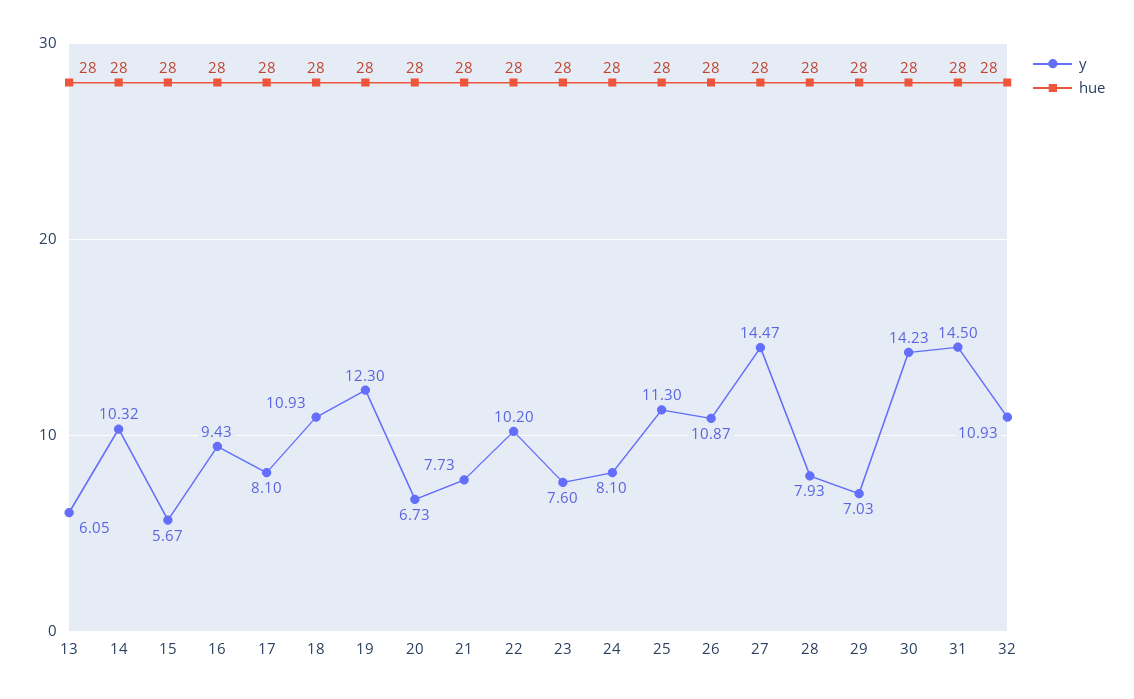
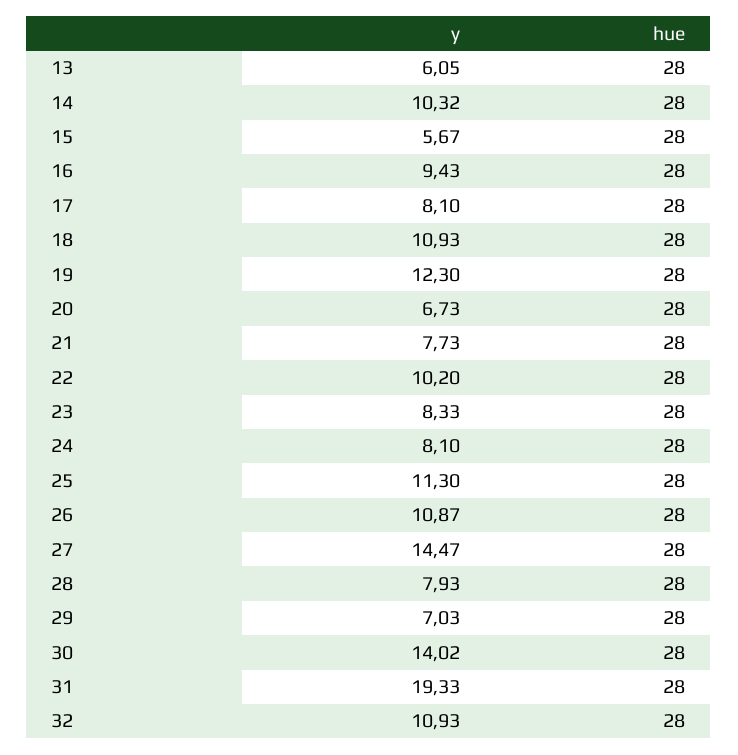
  {
    "y": {
      "13": 6.05,
      "14": 10.32,
      "15": 5.67,
      "16": 9.43,
      "17": 8.1,
      "18": 10.93,
      "19": 12.3,
      "20": 6.73,
      "21": 7.73,
      "22": 10.2,
-     "23": 7.6,
+     "23": 8.33,
      "24": 8.1,
      "25": 11.3,
      "26": 10.87,
      "27": 14.47,
      "28": 7.93,
      "29": 7.03,
-     "30": 14.23,
+     "30": 14.02,
-     "31": 14.5,
+     "31": 19.33,
      "32": 10.93
    },
    "hue": {
      "13": 28,
      "14": 28,
      "15": 28,
      "16": 28,
      "17": 28,
      "18": 28,
      "19": 28,
      "20": 28,
      "21": 28,
      "22": 28,
      "23": 28,
      "24": 28,
      "25": 28,
      "26": 28,
      "27": 28,
      "28": 28,
      "29": 28,
      "30": 28,
      "31": 28,
      "32": 28
    }
  }

